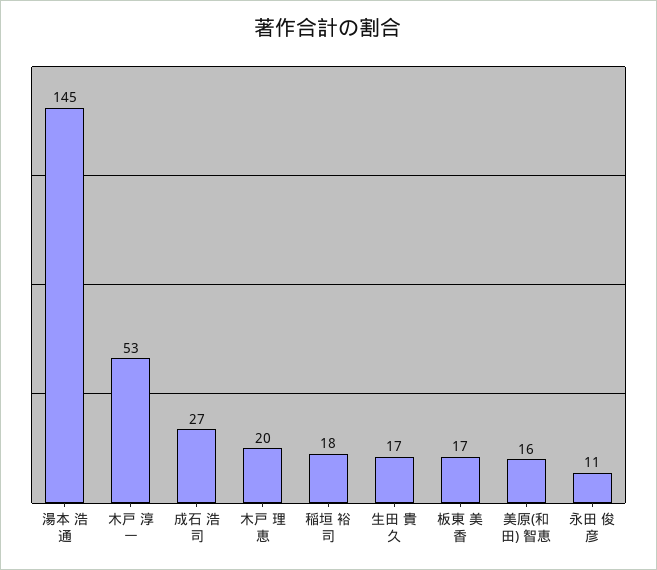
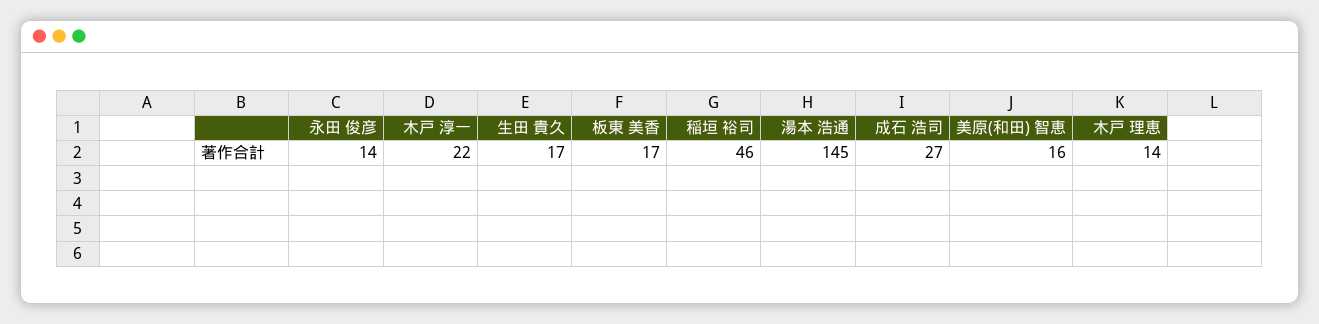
  {
    "湯本 浩通": 145,
-   "木戸 淳一": 53,
+   "木戸 淳一": 22,
    "成石 浩司": 27,
-   "木戸 理恵": 20,
+   "木戸 理恵": 14,
-   "稲垣 裕司": 18,
+   "稲垣 裕司": 46,
    "生田 貴久": 17,
    "板東 美香": 17,
    "美原(和田) 智恵": 16,
-   "永田 俊彦": 11
+   "永田 俊彦": 14
  }

